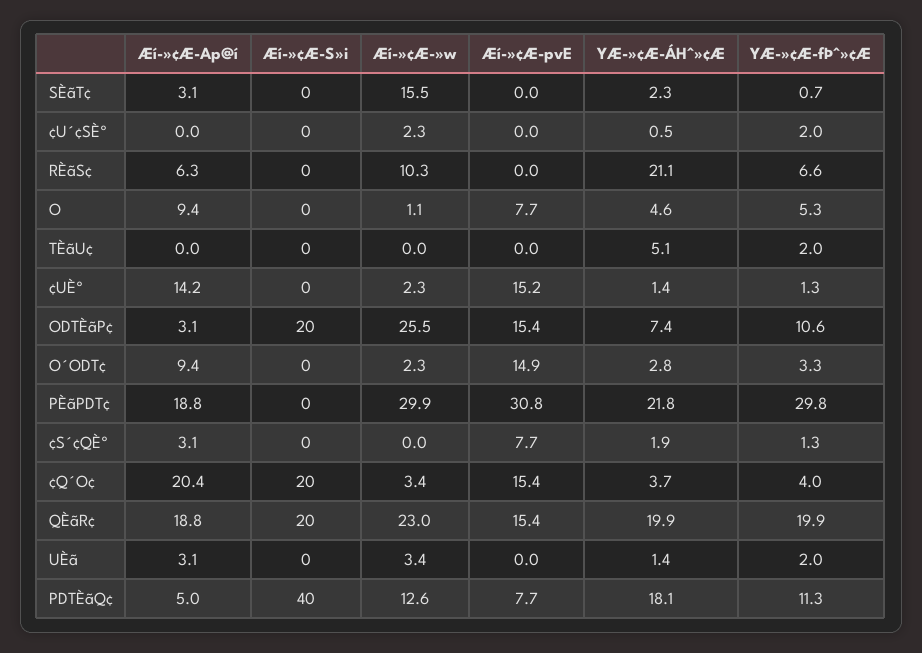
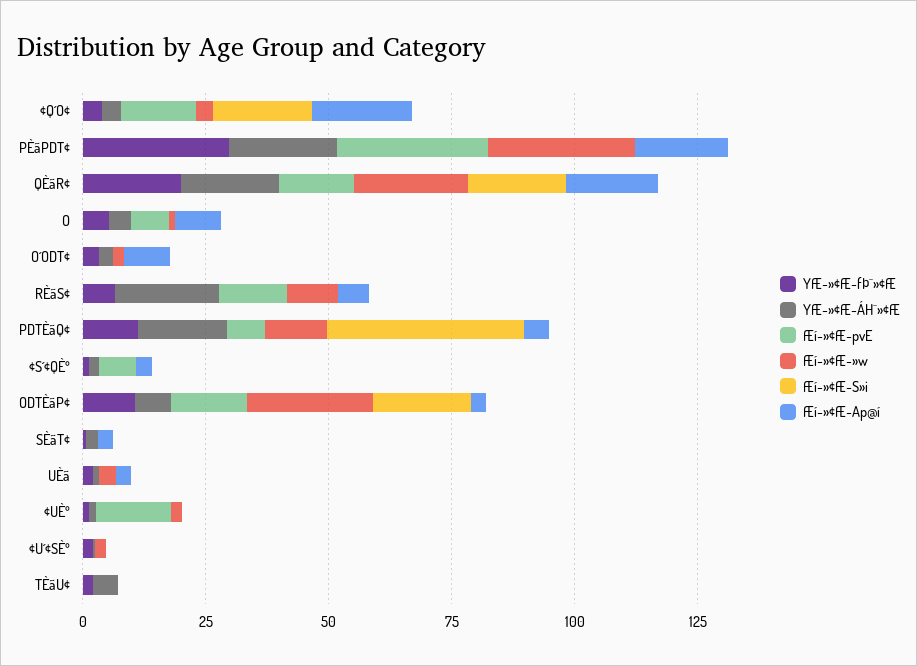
  {
    "Æí-»¢Æ-Ap@í": {
      "SÈãT¢": 3.1,
      "¢U´¢SÈº": 0,
      "RÈãS¢": 6.3,
      "O": 9.4,
      "TÈãU¢": 0,
-     "¢UÈº": 14.2,
+     "¢UÈº": 0,
      "ODTÈãP¢": 3.1,
      "O´ODT¢": 9.4,
      "PÈãPDT¢": 18.8,
      "¢S´¢QÈº": 3.1,
      "¢Q´O¢": 20.4,
      "QÈãR¢": 18.8,
      "UÈã": 3.1,
      "PDTÈãQ¢": 5
    },
    "Æí-»¢Æ-S»i": {
      "SÈãT¢": 0,
      "¢U´¢SÈº": 0,
      "RÈãS¢": 0,
      "O": 0,
      "TÈãU¢": 0,
      "¢UÈº": 0,
      "ODTÈãP¢": 20,
      "O´ODT¢": 0,
      "PÈãPDT¢": 0,
      "¢S´¢QÈº": 0,
      "¢Q´O¢": 20,
      "QÈãR¢": 20,
      "UÈã": 0,
      "PDTÈãQ¢": 40
    },
    "Æí-»¢Æ-»w": {
-     "SÈãT¢": 15.5,
+     "SÈãT¢": 0,
      "¢U´¢SÈº": 2.3,
      "RÈãS¢": 10.3,
      "O": 1.1,
      "TÈãU¢": 0,
      "¢UÈº": 2.3,
      "ODTÈãP¢": 25.5,
      "O´ODT¢": 2.3,
      "PÈãPDT¢": 29.9,
      "¢S´¢QÈº": 0,
      "¢Q´O¢": 3.4,
      "QÈãR¢": 23,
      "UÈã": 3.4,
      "PDTÈãQ¢": 12.6
    },
    "Æí-»¢Æ-pvE": {
      "SÈãT¢": 0,
      "¢U´¢SÈº": 0,
-     "RÈãS¢": 0,
+     "RÈãS¢": 15,
      "O": 7.7,
      "TÈãU¢": 0,
      "¢UÈº": 15.2,
      "ODTÈãP¢": 15.4,
-     "O´ODT¢": 14.9,
+     "O´ODT¢": 0,
      "PÈãPDT¢": 30.8,
      "¢S´¢QÈº": 7.7,
      "¢Q´O¢": 15.4,
      "QÈãR¢": 15.4,
      "UÈã": 0,
      "PDTÈãQ¢": 7.7
    },
    "YÆ-»¢Æ-ÁH^»¢Æ": {
      "SÈãT¢": 2.3,
      "¢U´¢SÈº": 0.5,
      "RÈãS¢": 21.1,
      "O": 4.6,
      "TÈãU¢": 5.1,
      "¢UÈº": 1.4,
      "ODTÈãP¢": 7.4,
      "O´ODT¢": 2.8,
      "PÈãPDT¢": 21.8,
      "¢S´¢QÈº": 1.9,
      "¢Q´O¢": 3.7,
      "QÈãR¢": 19.9,
      "UÈã": 1.4,
      "PDTÈãQ¢": 18.1
    },
    "YÆ-»¢Æ-fÞ^»¢Æ": {
      "SÈãT¢": 0.7,
      "¢U´¢SÈº": 2,
      "RÈãS¢": 6.6,
      "O": 5.3,
      "TÈãU¢": 2,
      "¢UÈº": 1.3,
      "ODTÈãP¢": 10.6,
      "O´ODT¢": 3.3,
      "PÈãPDT¢": 29.8,
      "¢S´¢QÈº": 1.3,
      "¢Q´O¢": 4,
      "QÈãR¢": 19.9,
      "UÈã": 2,
      "PDTÈãQ¢": 11.3
    }
  }

